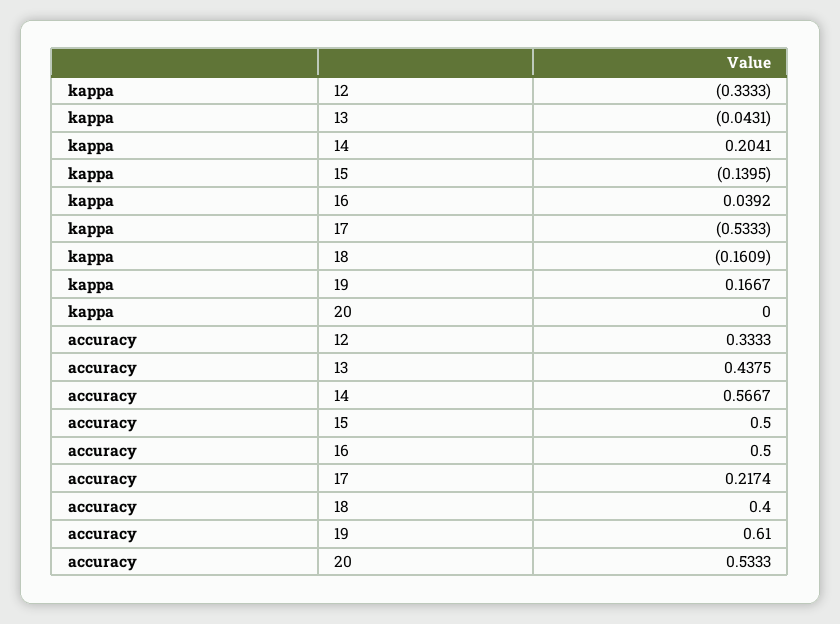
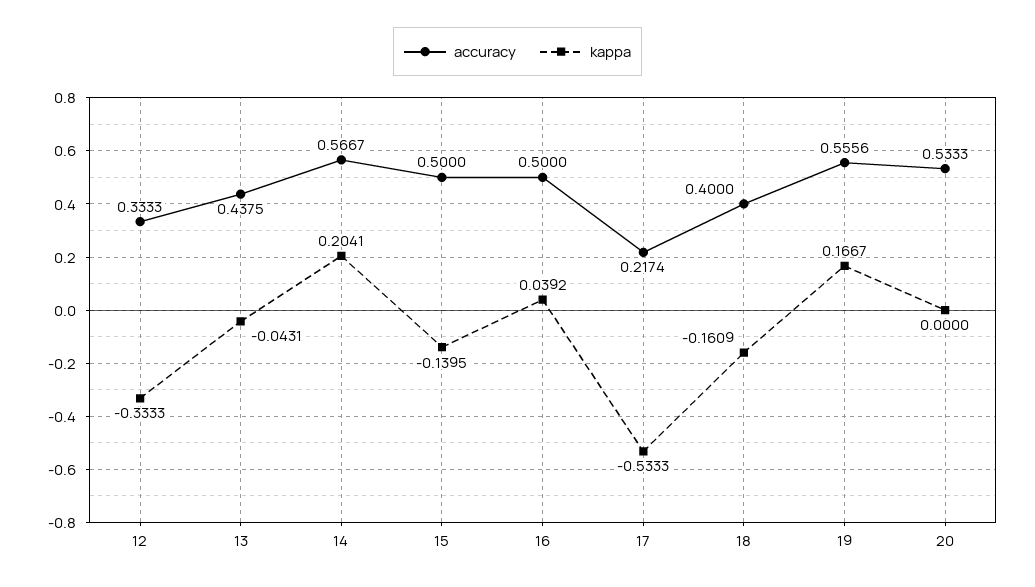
  {
    "kappa": {
      "12": -0.3333,
      "13": -0.0431,
      "14": 0.2041,
      "15": -0.1395,
      "16": 0.0392,
      "17": -0.5333,
      "18": -0.1609,
      "19": 0.1667,
      "20": 0
    },
    "accuracy": {
      "12": 0.3333,
      "13": 0.4375,
      "14": 0.5667,
      "15": 0.5,
      "16": 0.5,
      "17": 0.2174,
      "18": 0.4,
-     "19": 0.61,
+     "19": 0.5556,
      "20": 0.5333
    }
  }

